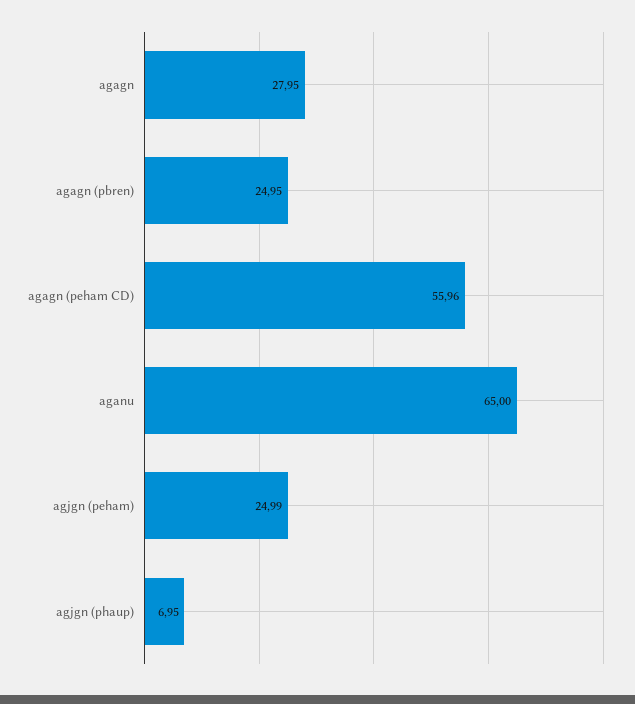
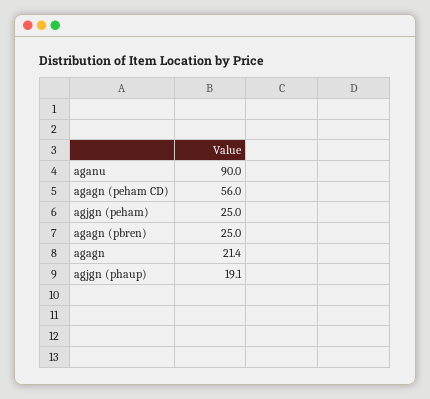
  {
-   "agagn": 27.95,
+   "agagn": 21.4,
    "agagn (pbren)": 24.95,
    "agagn (peham CD)": 55.96,
-   "aganu": 65,
+   "aganu": 90,
    "agjgn (peham)": 24.99,
-   "agjgn (phaup)": 6.95
+   "agjgn (phaup)": 19.1
  }

